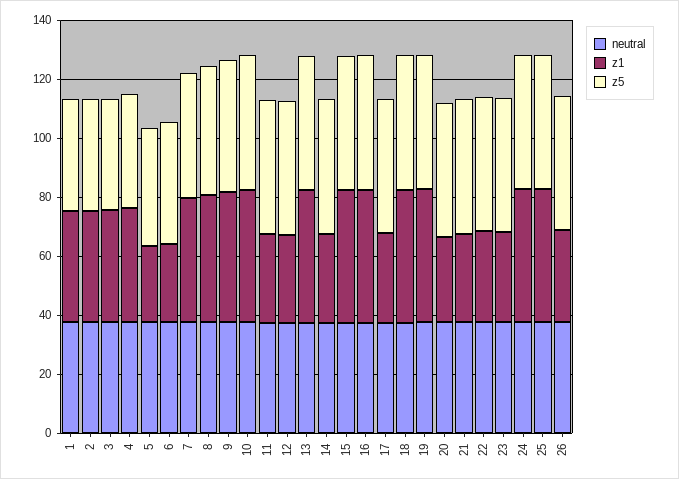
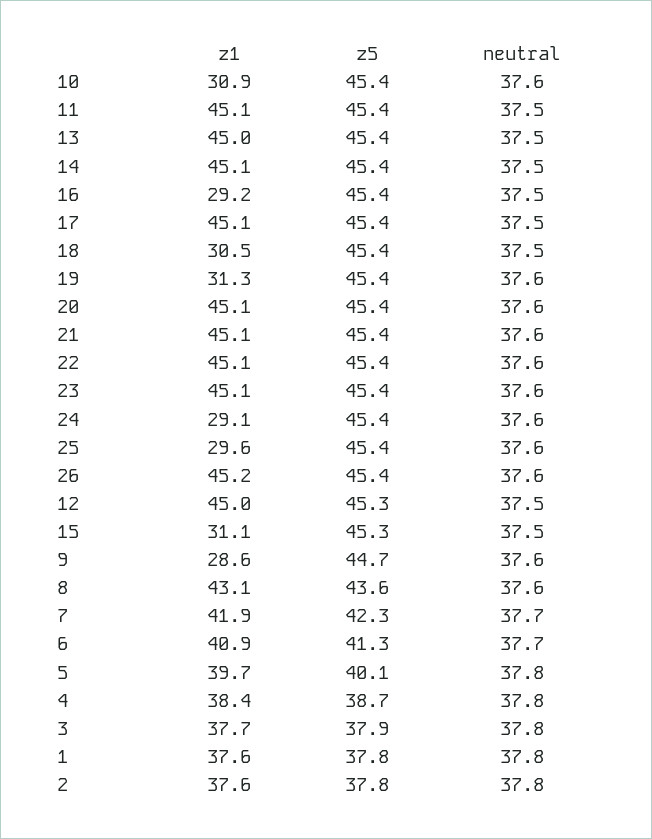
  {
    "neutral": {
      "1": 37.8,
      "2": 37.8,
      "3": 37.8,
      "4": 37.8,
      "5": 37.8,
      "6": 37.7,
      "7": 37.7,
      "8": 37.6,
      "9": 37.6,
      "10": 37.6,
      "11": 37.5,
      "12": 37.5,
      "13": 37.5,
      "14": 37.5,
      "15": 37.5,
      "16": 37.5,
      "17": 37.5,
      "18": 37.5,
      "19": 37.6,
      "20": 37.6,
      "21": 37.6,
      "22": 37.6,
      "23": 37.6,
      "24": 37.6,
      "25": 37.6,
      "26": 37.6
    },
    "z1": {
      "1": 37.6,
      "2": 37.6,
      "3": 37.7,
      "4": 38.4,
-     "5": 25,
+     "5": 39.7,
-     "6": 25,
+     "6": 40.9,
      "7": 41.9,
      "8": 43.1,
-     "9": 45,
+     "9": 28.6,
-     "10": 45,
+     "10": 30.9,
-     "11": 30,
+     "11": 45.1,
-     "12": 30,
+     "12": 45,
      "13": 45,
-     "14": 30,
+     "14": 45.1,
-     "15": 45,
+     "15": 31.1,
-     "16": 45,
+     "16": 29.2,
-     "17": 30,
+     "17": 45.1,
-     "18": 45,
+     "18": 30.5,
-     "19": 45,
+     "19": 31.3,
-     "20": 30,
+     "20": 45.1,
-     "21": 30,
+     "21": 45.1,
-     "22": 30,
+     "22": 45.1,
-     "23": 30,
+     "23": 45.1,
-     "24": 45,
+     "24": 29.1,
-     "25": 45,
+     "25": 29.6,
-     "26": 30
+     "26": 45.2
    },
    "z5": {
      "1": 37.8,
      "2": 37.8,
      "3": 37.9,
      "4": 38.7,
      "5": 40.1,
      "6": 41.3,
      "7": 42.3,
      "8": 43.6,
      "9": 44.7,
      "10": 45.4,
      "11": 45.4,
      "12": 45.3,
      "13": 45.4,
      "14": 45.4,
      "15": 45.3,
      "16": 45.4,
      "17": 45.4,
      "18": 45.4,
      "19": 45.4,
      "20": 45.4,
      "21": 45.4,
      "22": 45.4,
      "23": 45.4,
      "24": 45.4,
      "25": 45.4,
      "26": 45.4
    }
  }

